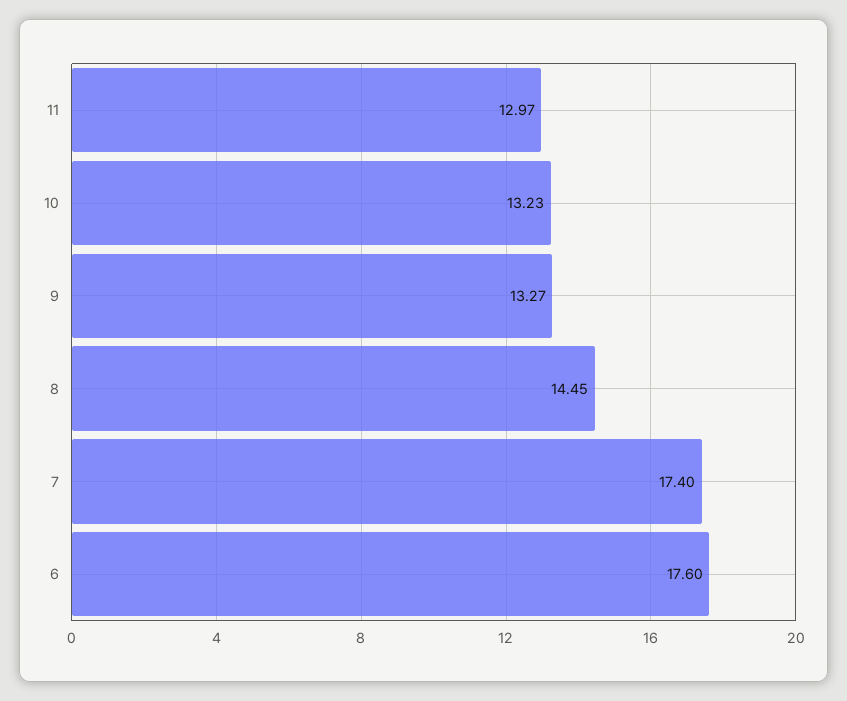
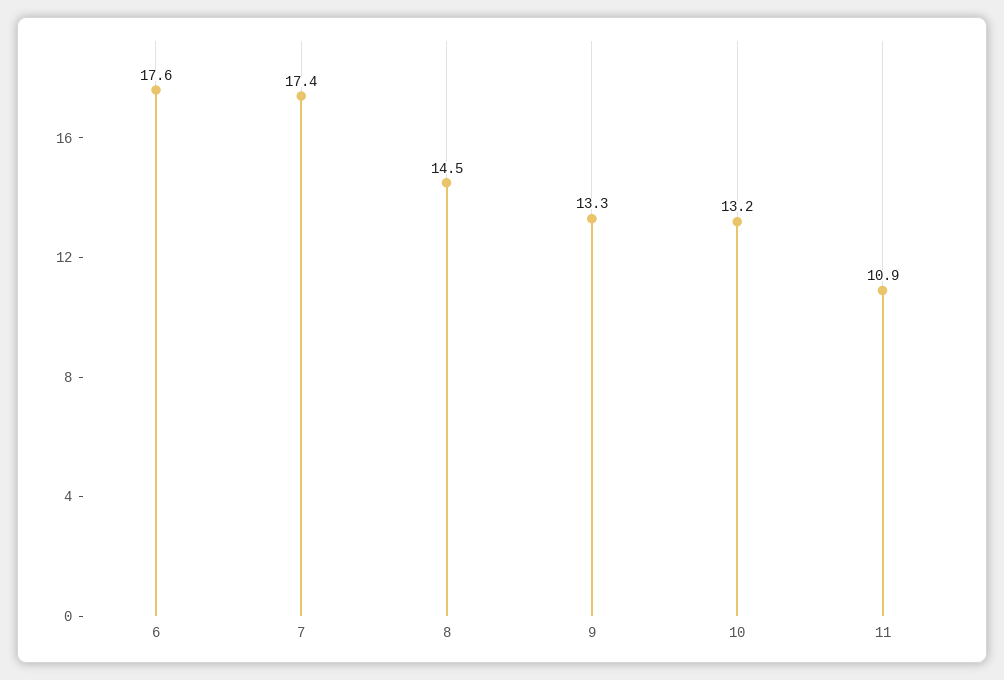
  {
-   "11": 12.97,
+   "11": 10.9,
    "10": 13.23,
    "9": 13.27,
    "8": 14.45,
    "7": 17.4,
    "6": 17.6
  }

